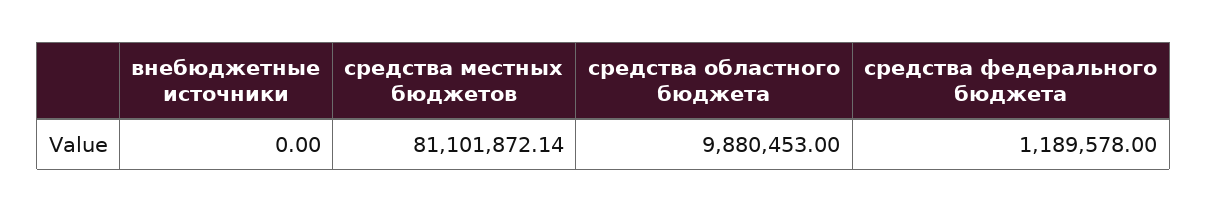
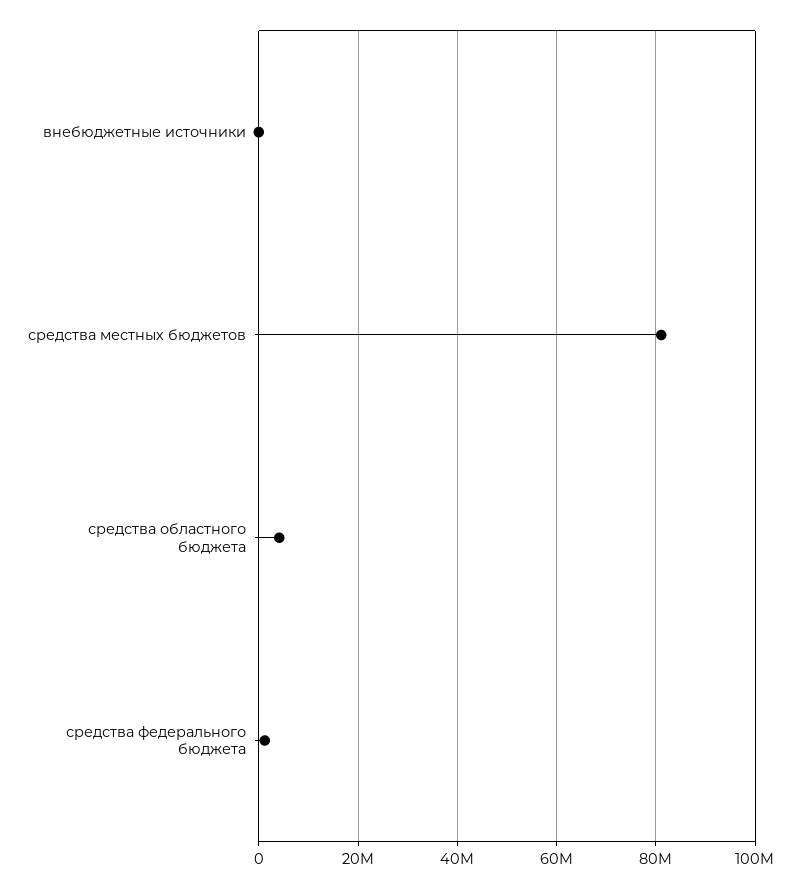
  {
    "внебюджетные источники": 0,
    "средства местных бюджетов": 81101872.14,
-   "средства областного бюджета": 9880453,
+   "средства областного бюджета": 4000000,
    "средства федерального бюджета": 1189578
  }

